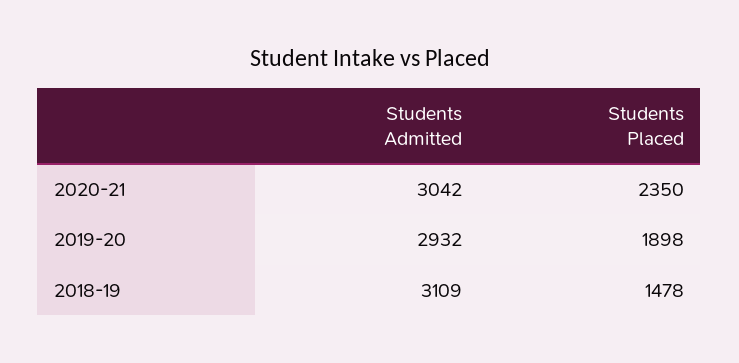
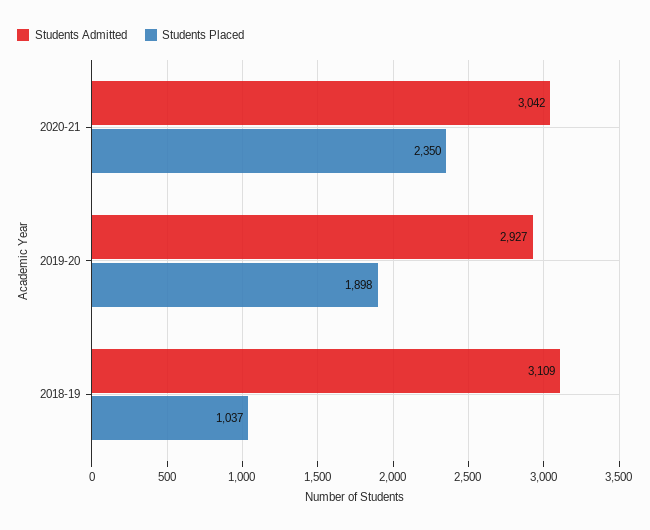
  {
    "Students Admitted": {
      "2020-21": 3042,
-     "2019-20": 2932,
+     "2019-20": 2927,
      "2018-19": 3109
    },
    "Students Placed": {
      "2020-21": 2350,
      "2019-20": 1898,
-     "2018-19": 1478
+     "2018-19": 1037
    }
  }

